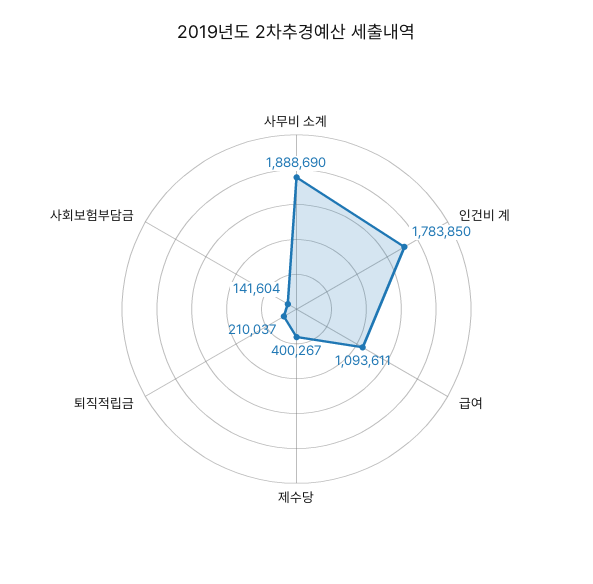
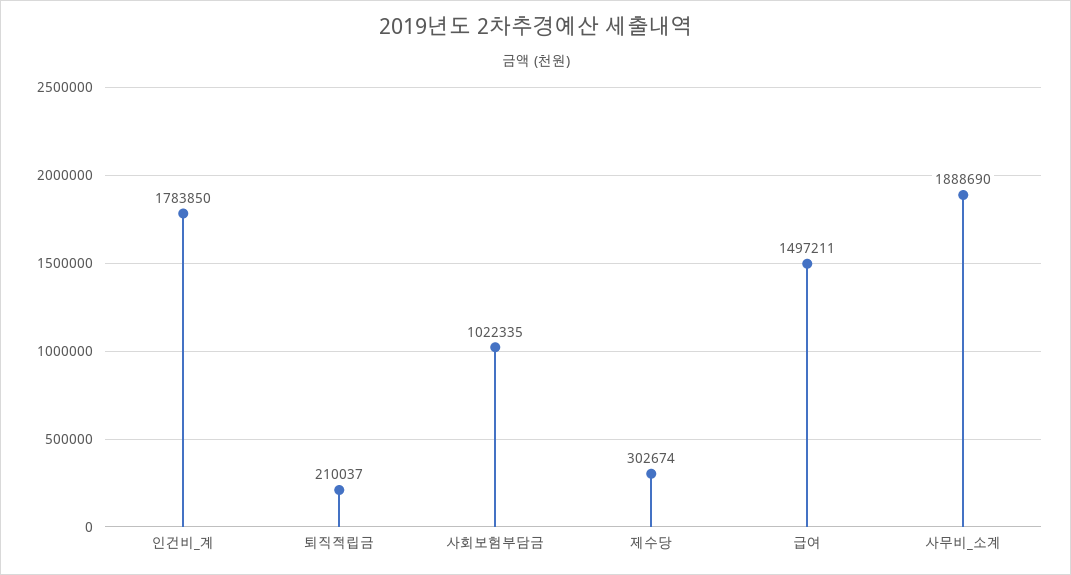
  {
    "사무비 소계": 1888690,
    "인건비 계": 1783850,
-   "급여": 1093611,
+   "급여": 1497211,
-   "제수당": 400267,
+   "제수당": 302674,
    "퇴직적립금": 210037,
-   "사회보험부담금": 141604
+   "사회보험부담금": 1022335
  }

